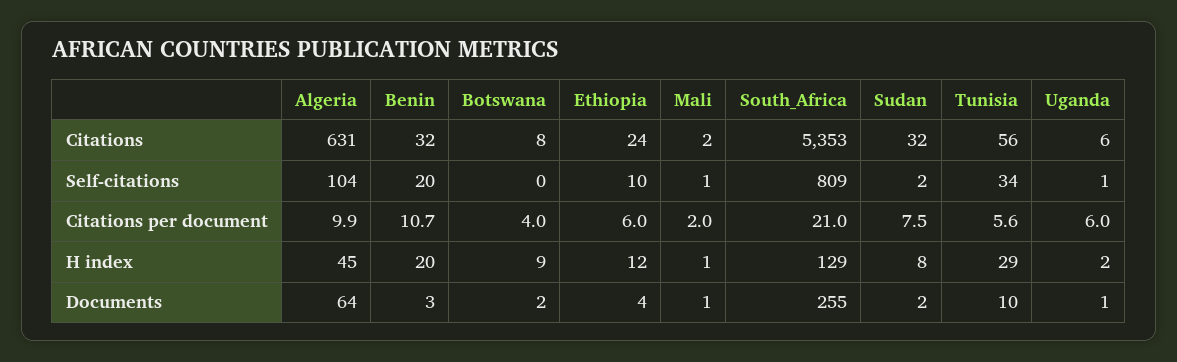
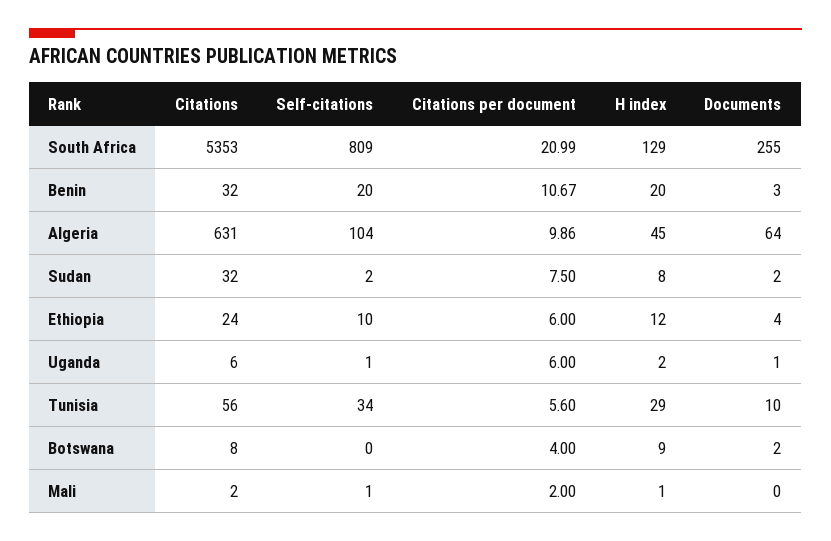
  {
    "Algeria": {
      "Citations": 631,
      "Self-citations": 104,
      "Citations per document": 9.86,
      "H index": 45,
      "Documents": 64
    },
    "Benin": {
      "Citations": 32,
      "Self-citations": 20,
      "Citations per document": 10.67,
      "H index": 20,
      "Documents": 3
    },
    "Botswana": {
      "Citations": 8,
      "Self-citations": 0,
      "Citations per document": 4,
      "H index": 9,
      "Documents": 2
    },
    "Ethiopia": {
      "Citations": 24,
      "Self-citations": 10,
      "Citations per document": 6,
      "H index": 12,
      "Documents": 4
    },
    "Mali": {
      "Citations": 2,
      "Self-citations": 1,
      "Citations per document": 2,
      "H index": 1,
-     "Documents": 1
+     "Documents": 0
    },
    "South_Africa": {
      "Citations": 5353,
      "Self-citations": 809,
      "Citations per document": 20.99,
      "H index": 129,
      "Documents": 255
    },
    "Sudan": {
      "Citations": 32,
      "Self-citations": 2,
      "Citations per document": 7.5,
      "H index": 8,
      "Documents": 2
    },
    "Tunisia": {
      "Citations": 56,
      "Self-citations": 34,
      "Citations per document": 5.6,
      "H index": 29,
      "Documents": 10
    },
    "Uganda": {
      "Citations": 6,
      "Self-citations": 1,
      "Citations per document": 6,
      "H index": 2,
      "Documents": 1
    }
  }

